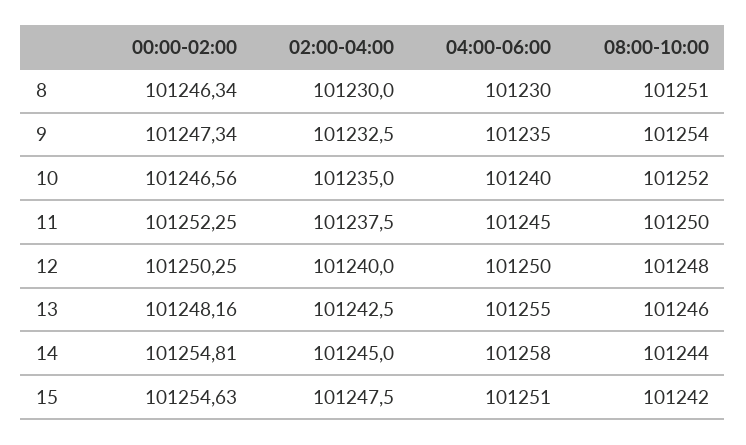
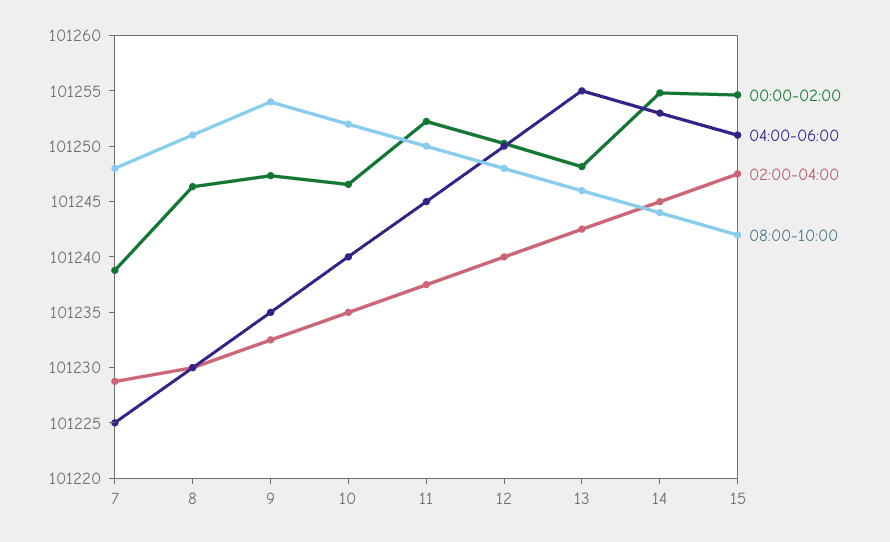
  {
    "00:00-02:00": {
      "8": 101246.34,
      "9": 101247.34,
      "10": 101246.56,
      "11": 101252.25,
      "12": 101250.25,
      "13": 101248.16,
      "14": 101254.81,
-     "15": 101254.63
+     "15": 101254.63,
+     "7": 101239
    },
    "02:00-04:00": {
      "8": 101230,
      "9": 101232.5,
      "10": 101235,
      "11": 101237.5,
      "12": 101240,
      "13": 101242.5,
      "14": 101245,
-     "15": 101247.5
+     "15": 101247.5,
+     "7": 101229
    },
    "04:00-06:00": {
      "8": 101230,
      "9": 101235,
      "10": 101240,
      "11": 101245,
      "12": 101250,
      "13": 101255,
-     "14": 101258,
+     "14": 101253,
-     "15": 101251
+     "15": 101251,
+     "7": 101225
    },
    "08:00-10:00": {
      "8": 101251,
      "9": 101254,
      "10": 101252,
      "11": 101250,
      "12": 101248,
      "13": 101246,
      "14": 101244,
-     "15": 101242
+     "15": 101242,
+     "7": 101248
    }
  }

